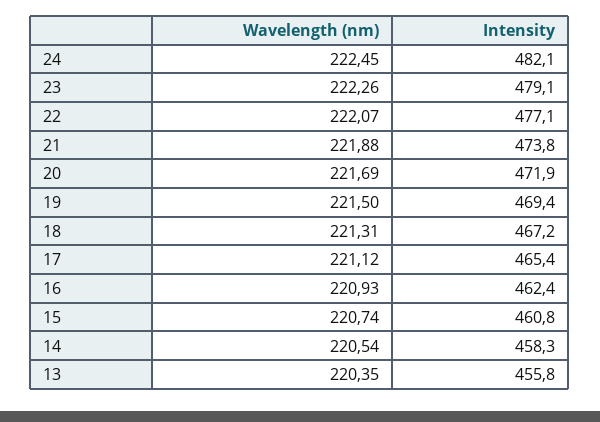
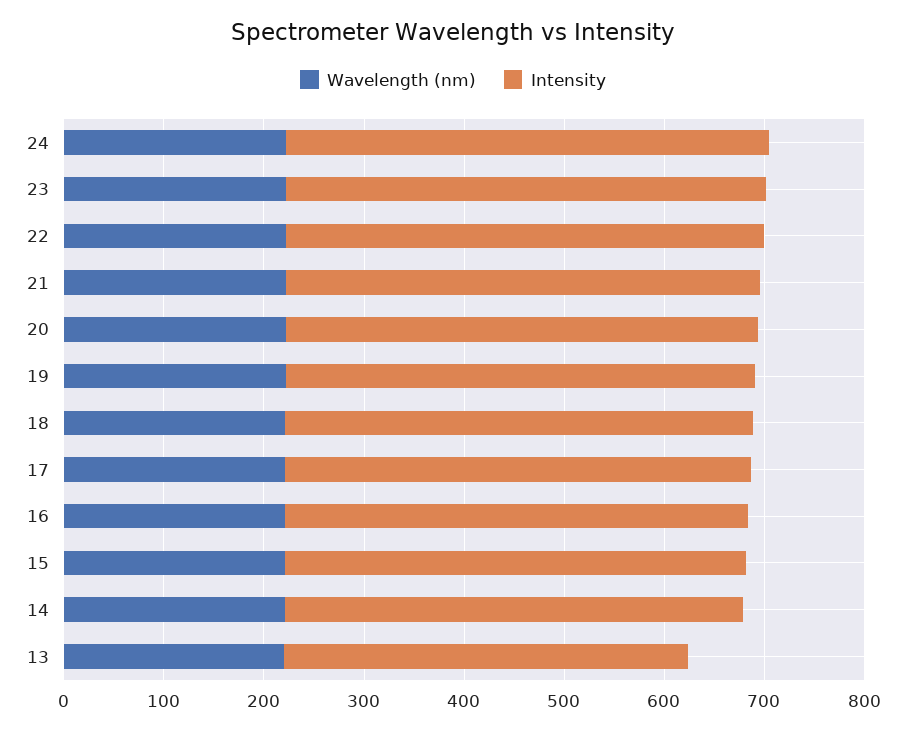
  {
    "Wavelength (nm)": {
      "24": 222.45,
      "23": 222.26,
      "22": 222.07,
      "21": 221.88,
      "20": 221.69,
      "19": 221.5,
      "18": 221.31,
      "17": 221.12,
      "16": 220.93,
      "15": 220.74,
      "14": 220.54,
      "13": 220.35
    },
    "Intensity": {
      "24": 482.1,
      "23": 479.1,
      "22": 477.1,
      "21": 473.8,
      "20": 471.9,
      "19": 469.4,
      "18": 467.2,
      "17": 465.4,
      "16": 462.4,
      "15": 460.8,
      "14": 458.3,
-     "13": 455.8
+     "13": 400
    }
  }

